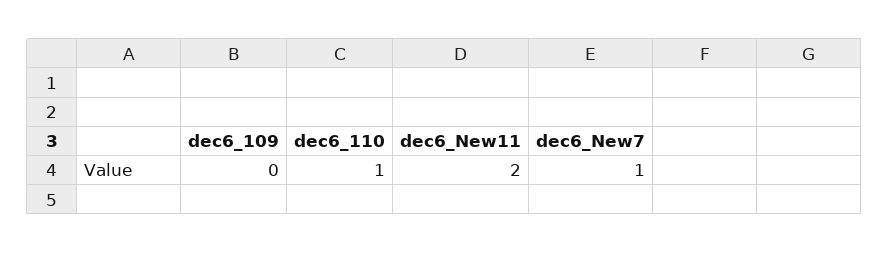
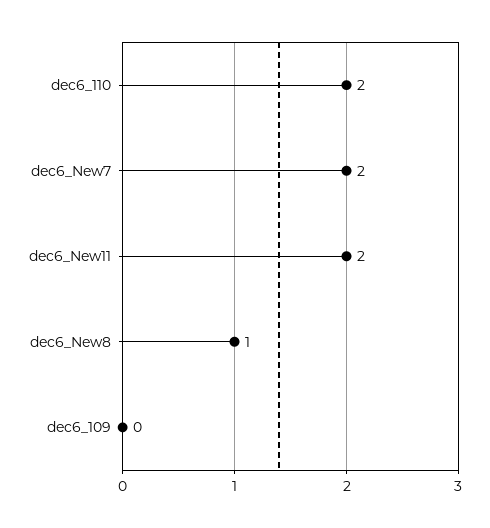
  {
    "dec6_109": 0,
-   "dec6_110": 1,
+   "dec6_110": 2,
    "dec6_New11": 2,
-   "dec6_New7": 1
+   "dec6_New7": 2,
+   "dec6_New8": 1
  }

